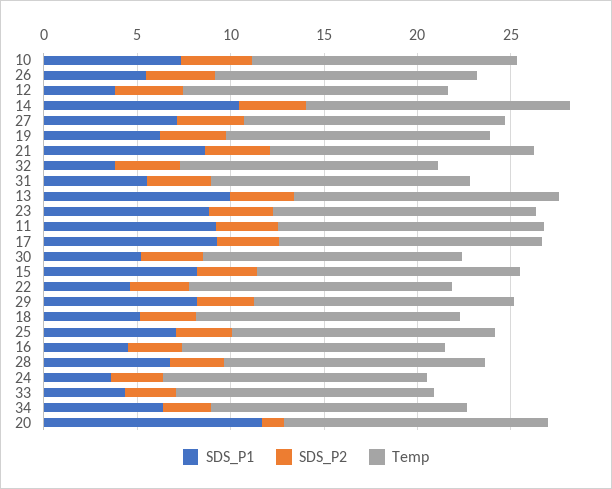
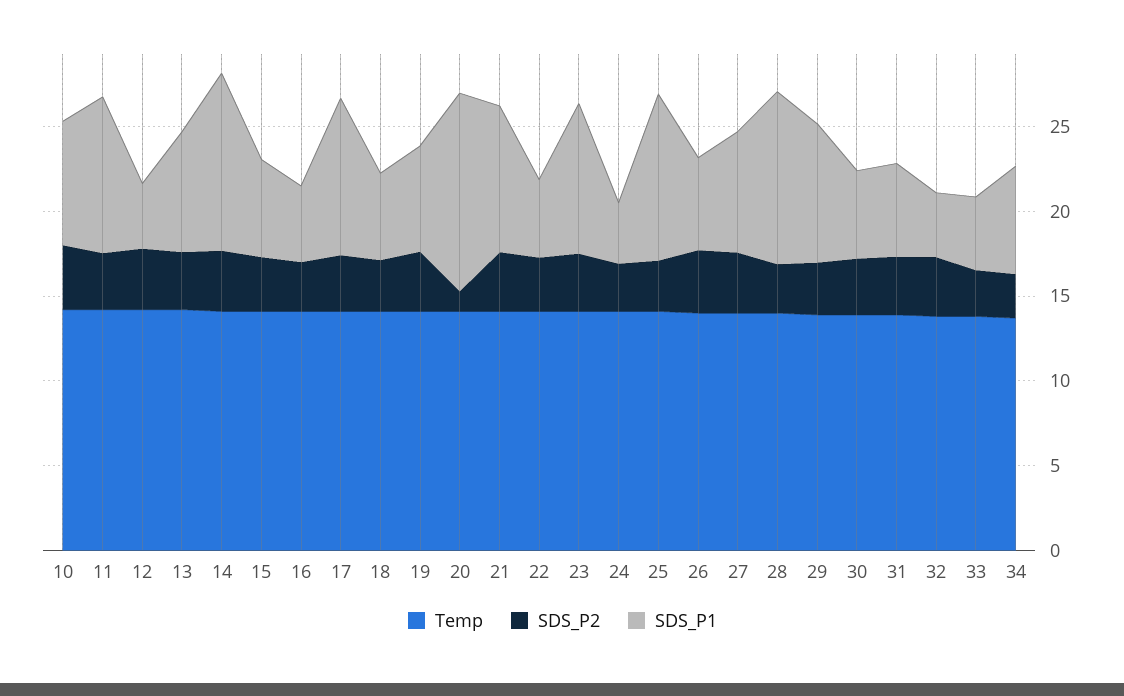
  {
    "SDS_P1": {
      "10": 7,
      "26": 5,
      "12": 4,
      "14": 10,
      "27": 7,
      "19": 6,
      "21": 9,
      "32": 4,
      "31": 6,
-     "13": 10,
+     "13": 7,
      "23": 9,
      "11": 9,
      "17": 9,
      "30": 5,
-     "15": 8,
+     "15": 6,
      "22": 5,
      "29": 8,
      "18": 5,
-     "25": 7,
+     "25": 10,
      "16": 5,
-     "28": 7,
+     "28": 10,
      "24": 4,
      "33": 4,
      "34": 6,
      "20": 12
    },
    "SDS_P2": {
      "10": 4,
      "26": 4,
      "12": 4,
      "14": 4,
      "27": 4,
      "19": 4,
      "21": 4,
      "32": 4,
      "31": 3,
      "13": 3,
      "23": 3,
      "11": 3,
      "17": 3,
      "30": 3,
      "15": 3,
      "22": 3,
      "29": 3,
      "18": 3,
      "25": 3,
      "16": 3,
      "28": 3,
      "24": 3,
      "33": 3,
      "34": 3,
      "20": 1
    },
    "Temp": {
      "10": 14,
      "26": 14,
      "12": 14,
      "14": 14,
      "27": 14,
      "19": 14,
      "21": 14,
      "32": 14,
      "31": 14,
      "13": 14,
      "23": 14,
      "11": 14,
      "17": 14,
      "30": 14,
      "15": 14,
      "22": 14,
      "29": 14,
      "18": 14,
      "25": 14,
      "16": 14,
      "28": 14,
      "24": 14,
      "33": 14,
      "34": 14,
      "20": 14
    }
  }

